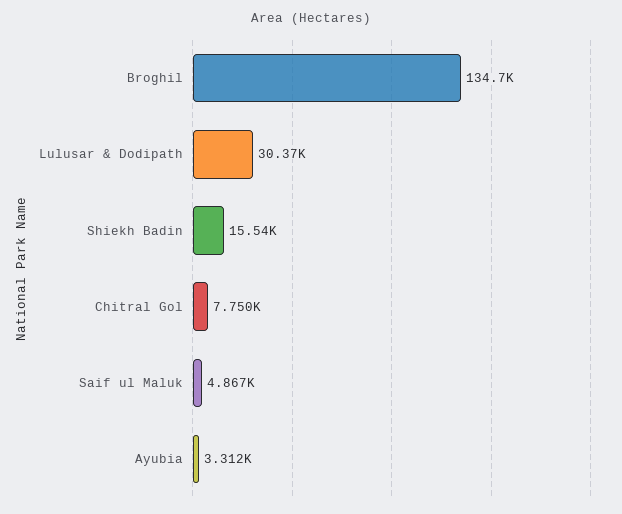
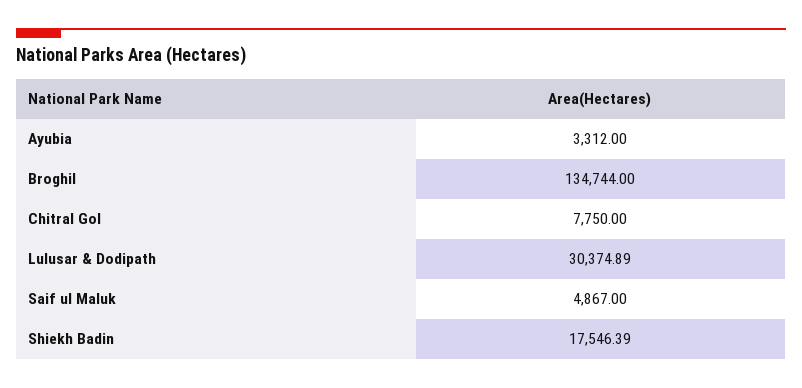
  {
    "Broghil": 134744,
    "Lulusar & Dodipath": 30374.89,
-   "Shiekh Badin": 15540,
+   "Shiekh Badin": 17546.39,
    "Chitral Gol": 7750,
    "Saif ul Maluk": 4867,
    "Ayubia": 3312
  }

